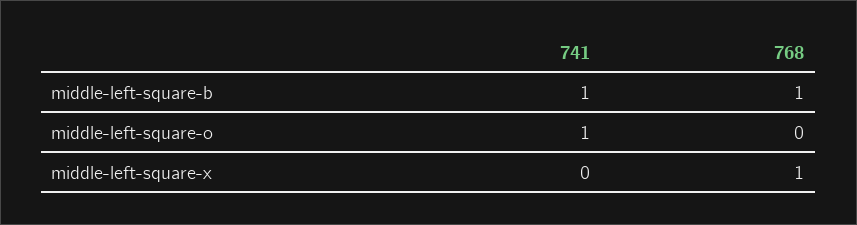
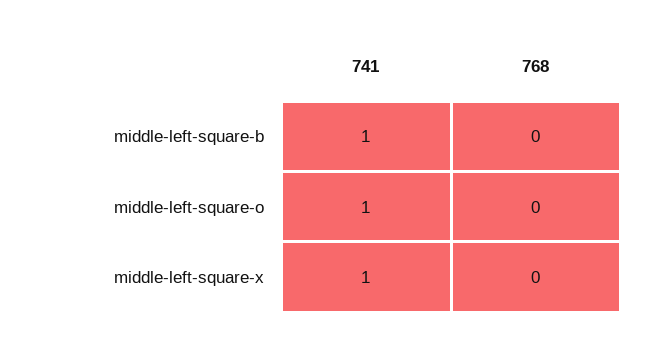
  {
    "741": {
      "middle-left-square-b": 1,
      "middle-left-square-o": 1,
-     "middle-left-square-x": 0
+     "middle-left-square-x": 1
    },
    "768": {
-     "middle-left-square-b": 1,
+     "middle-left-square-b": 0,
      "middle-left-square-o": 0,
-     "middle-left-square-x": 1
+     "middle-left-square-x": 0
    }
  }

